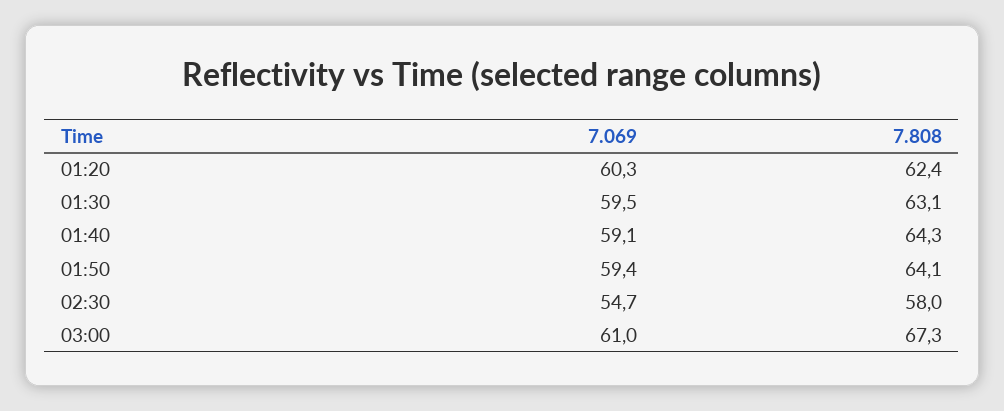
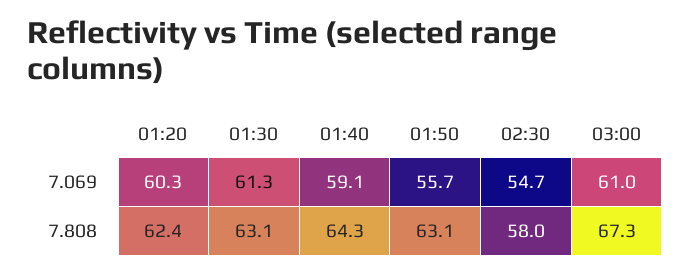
  {
    "7.069": {
      "01:20": 60.3,
-     "01:30": 59.5,
+     "01:30": 61.3,
      "01:40": 59.1,
-     "01:50": 59.4,
+     "01:50": 55.7,
      "02:30": 54.7,
      "03:00": 61
    },
    "7.808": {
      "01:20": 62.4,
      "01:30": 63.1,
      "01:40": 64.3,
-     "01:50": 64.1,
+     "01:50": 63.1,
      "02:30": 58,
      "03:00": 67.3
    }
  }

